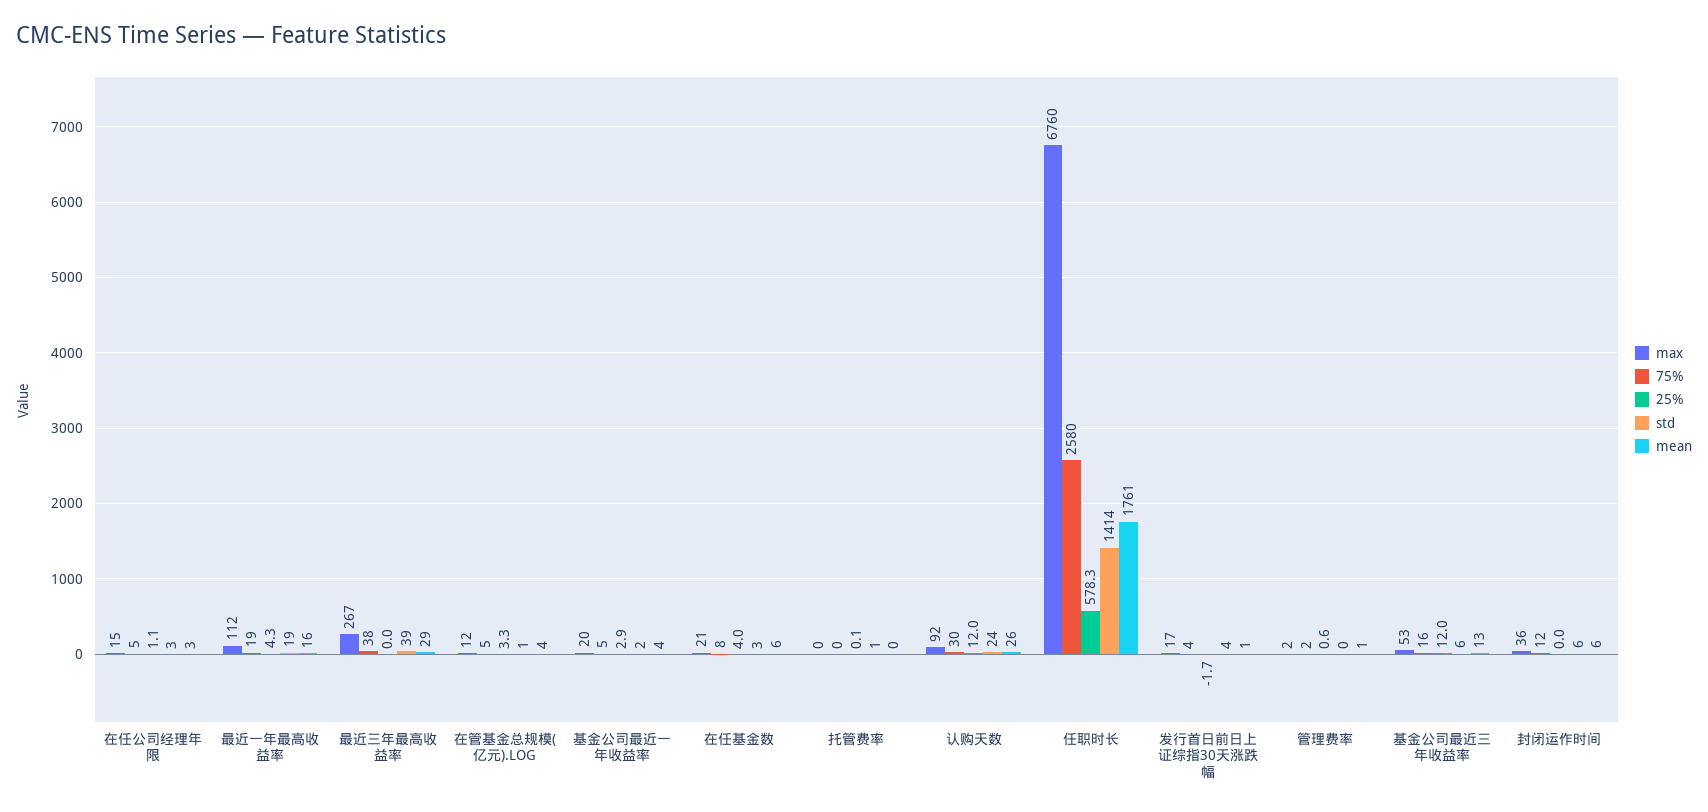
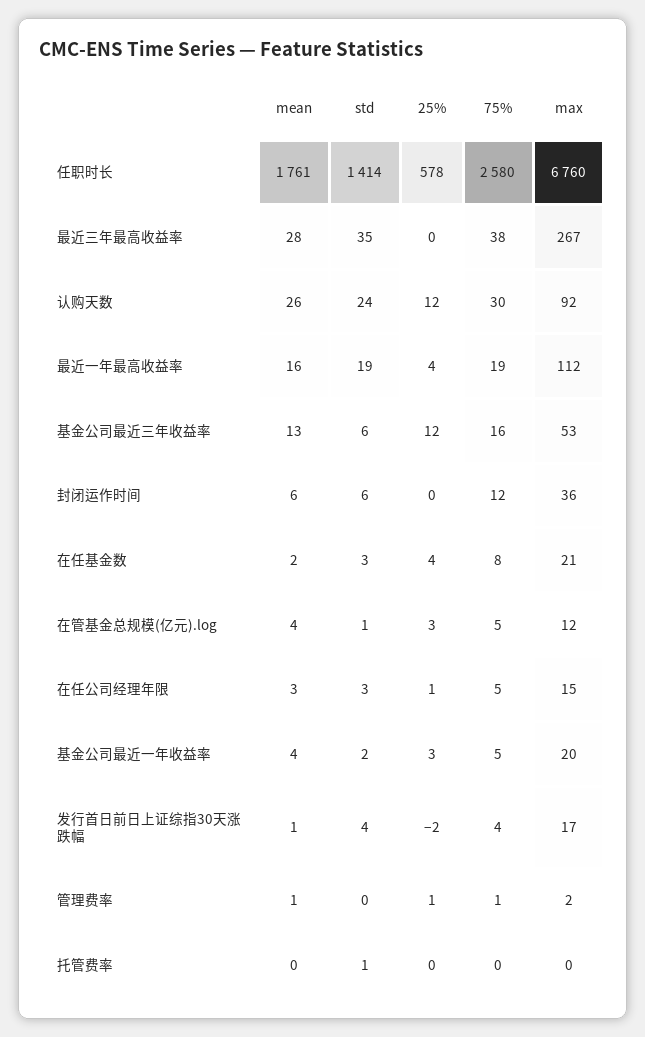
  {
    "max": {
      "在任公司经理年限": 15,
      "最近一年最高收益率": 112,
      "最近三年最高收益率": 267,
      "在管基金总规模(亿元).LOG": 12,
      "基金公司最近一年收益率": 20,
      "在任基金数": 21,
      "托管费率": 0,
      "认购天数": 92,
      "任职时长": 6760,
      "发行首日前日上证综指30天涨跌幅": 17,
      "管理费率": 2,
      "基金公司最近三年收益率": 53,
      "封闭运作时间": 36
    },
    "75%": {
      "在任公司经理年限": 5,
      "最近一年最高收益率": 19,
      "最近三年最高收益率": 38,
      "在管基金总规模(亿元).LOG": 5,
      "基金公司最近一年收益率": 5,
      "在任基金数": 8,
      "托管费率": 0,
      "认购天数": 30,
      "任职时长": 2580,
      "发行首日前日上证综指30天涨跌幅": 4,
-     "管理费率": 2,
+     "管理费率": 1,
      "基金公司最近三年收益率": 16,
      "封闭运作时间": 12
    },
    "25%": {
      "在任公司经理年限": 1.1,
      "最近一年最高收益率": 4.3,
      "最近三年最高收益率": 0,
      "在管基金总规模(亿元).LOG": 3.3,
      "基金公司最近一年收益率": 2.9,
      "在任基金数": 4,
      "托管费率": 0.1,
      "认购天数": 12,
      "任职时长": 578.3,
      "发行首日前日上证综指30天涨跌幅": -1.7,
      "管理费率": 0.6,
      "基金公司最近三年收益率": 12,
      "封闭运作时间": 0
    },
    "std": {
      "在任公司经理年限": 3,
      "最近一年最高收益率": 19,
-     "最近三年最高收益率": 39,
+     "最近三年最高收益率": 35,
      "在管基金总规模(亿元).LOG": 1,
      "基金公司最近一年收益率": 2,
      "在任基金数": 3,
      "托管费率": 1,
      "认购天数": 24,
      "任职时长": 1414,
      "发行首日前日上证综指30天涨跌幅": 4,
      "管理费率": 0,
      "基金公司最近三年收益率": 6,
      "封闭运作时间": 6
    },
    "mean": {
      "在任公司经理年限": 3,
      "最近一年最高收益率": 16,
-     "最近三年最高收益率": 29,
+     "最近三年最高收益率": 28,
      "在管基金总规模(亿元).LOG": 4,
      "基金公司最近一年收益率": 4,
-     "在任基金数": 6,
+     "在任基金数": 2,
      "托管费率": 0,
      "认购天数": 26,
      "任职时长": 1761,
      "发行首日前日上证综指30天涨跌幅": 1,
      "管理费率": 1,
      "基金公司最近三年收益率": 13,
      "封闭运作时间": 6
    }
  }

